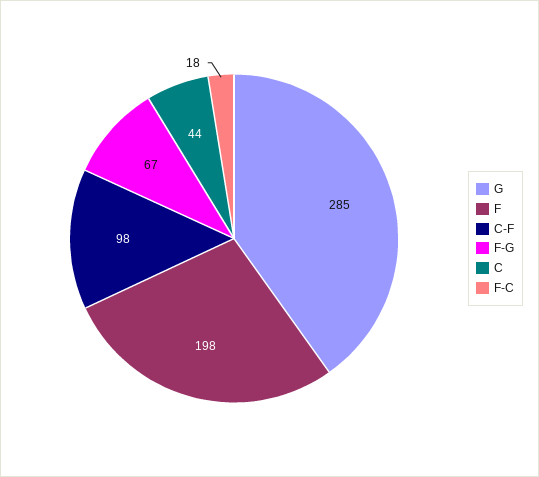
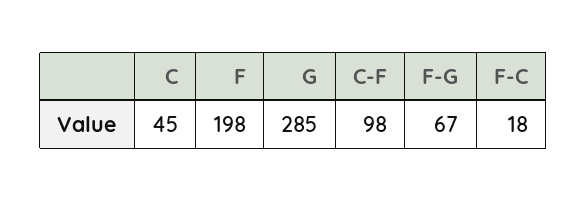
  {
    "G": 285,
    "F": 198,
    "C-F": 98,
    "F-G": 67,
-   "C": 44,
+   "C": 45,
    "F-C": 18
  }

